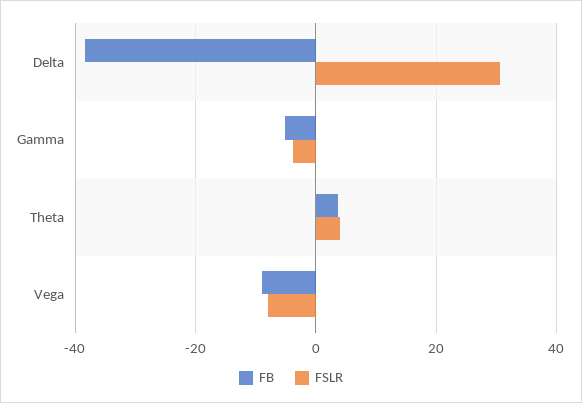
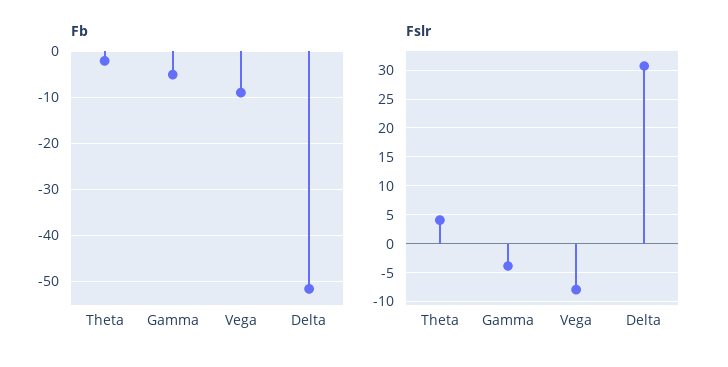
  {
    "FB": {
-     "Delta": -38,
+     "Delta": -52,
      "Gamma": -6,
-     "Theta": 4,
+     "Theta": -2,
      "Vega": -10
    },
    "FSLR": {
      "Delta": 30,
      "Gamma": -4,
      "Theta": 4,
      "Vega": -8
    }
  }

